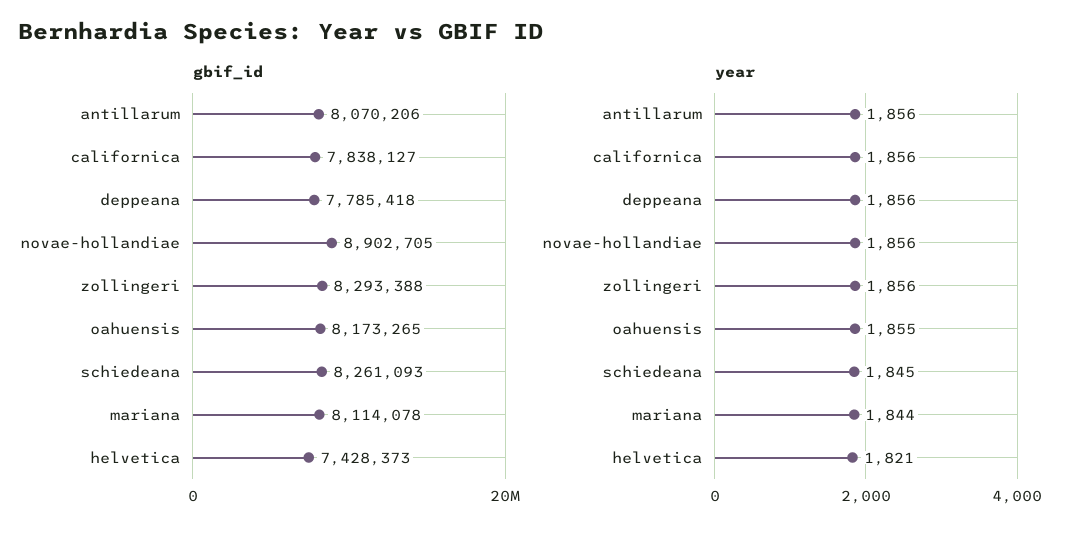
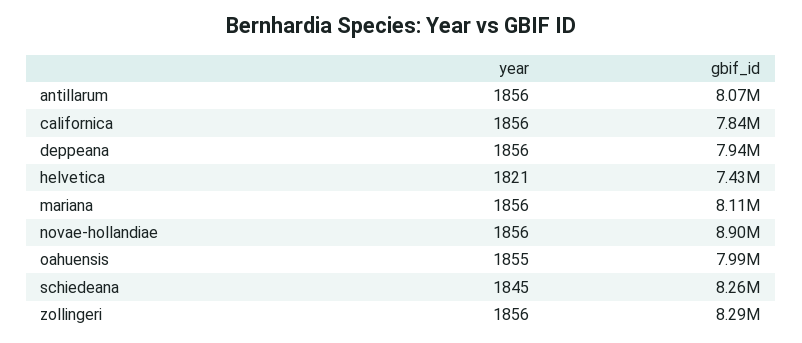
  {
    "gbif_id": {
      "antillarum": 8070206,
      "californica": 7838127,
-     "deppeana": 7785418,
+     "deppeana": 7940000,
      "novae-hollandiae": 8902705,
      "zollingeri": 8293388,
-     "oahuensis": 8173265,
+     "oahuensis": 7990000,
      "schiedeana": 8261093,
      "mariana": 8114078,
      "helvetica": 7428373
    },
    "year": {
      "antillarum": 1856,
      "californica": 1856,
      "deppeana": 1856,
      "novae-hollandiae": 1856,
      "zollingeri": 1856,
      "oahuensis": 1855,
      "schiedeana": 1845,
-     "mariana": 1844,
+     "mariana": 1856,
      "helvetica": 1821
    }
  }

